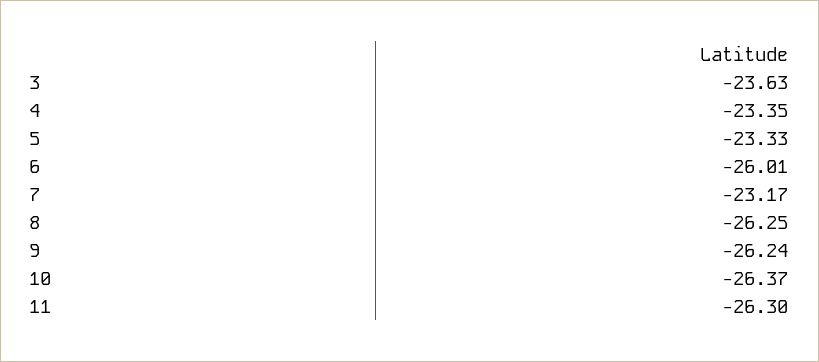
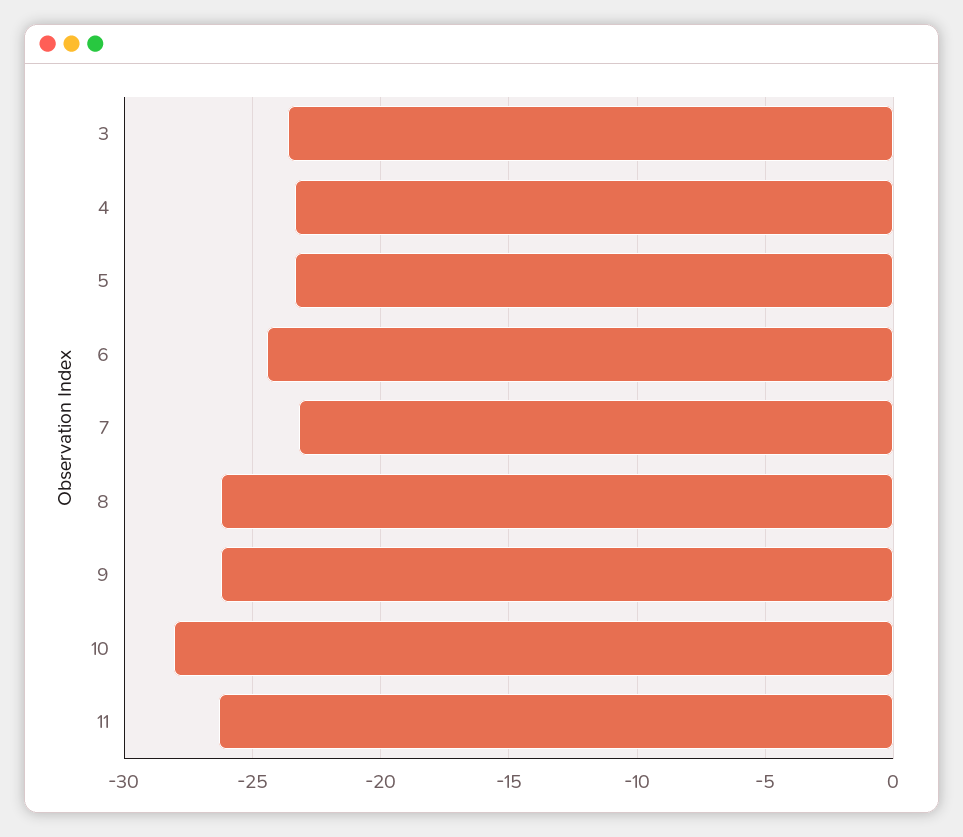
  {
    "3": -23.63,
    "4": -23.35,
    "5": -23.33,
-   "6": -26.01,
+   "6": -24.5,
    "7": -23.17,
    "8": -26.25,
    "9": -26.24,
-   "10": -26.37,
+   "10": -28,
    "11": -26.3
  }

